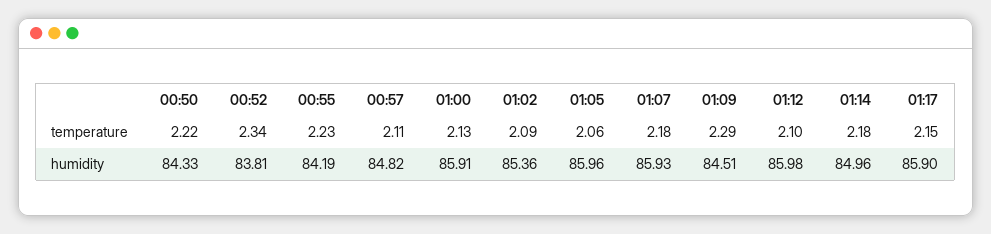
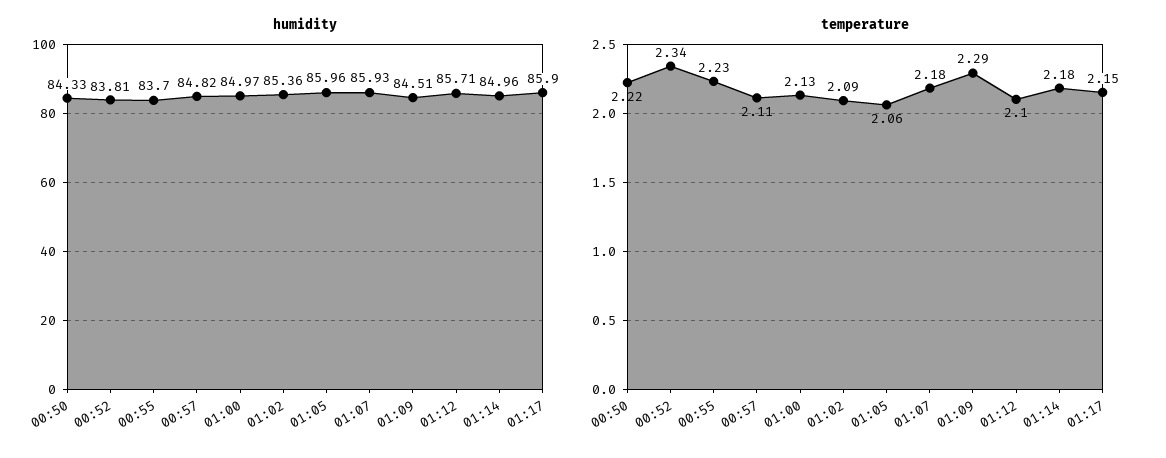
  {
    "temperature": {
      "00:50": 2.22,
      "00:52": 2.34,
      "00:55": 2.23,
      "00:57": 2.11,
      "01:00": 2.13,
      "01:02": 2.09,
      "01:05": 2.06,
      "01:07": 2.18,
      "01:09": 2.29,
      "01:12": 2.1,
      "01:14": 2.18,
      "01:17": 2.15
    },
    "humidity": {
      "00:50": 84.33,
      "00:52": 83.81,
-     "00:55": 84.19,
+     "00:55": 83.7,
      "00:57": 84.82,
-     "01:00": 85.91,
+     "01:00": 84.97,
      "01:02": 85.36,
      "01:05": 85.96,
      "01:07": 85.93,
      "01:09": 84.51,
-     "01:12": 85.98,
+     "01:12": 85.71,
      "01:14": 84.96,
      "01:17": 85.9
    }
  }

